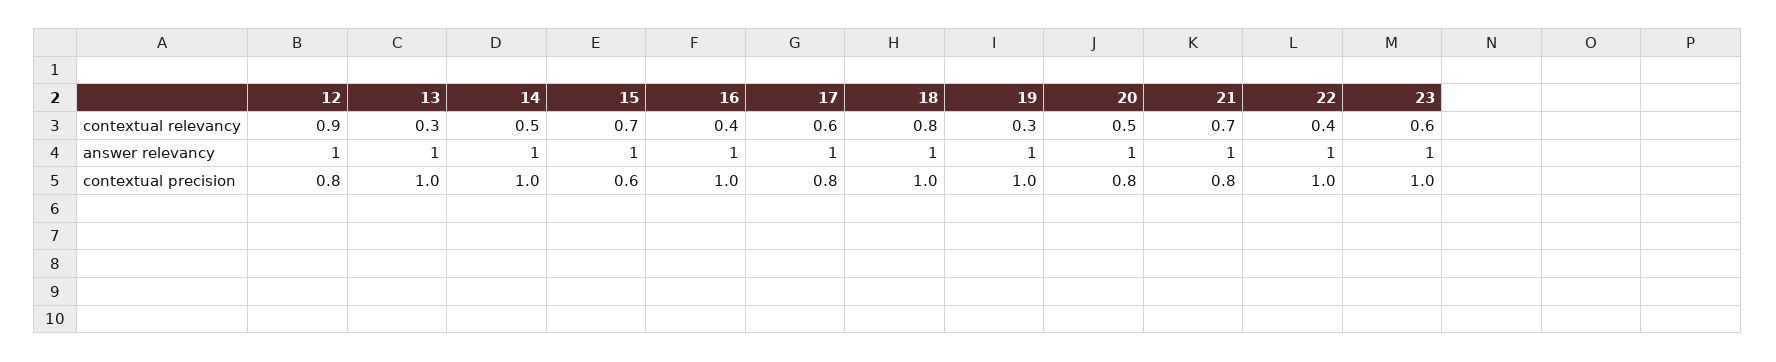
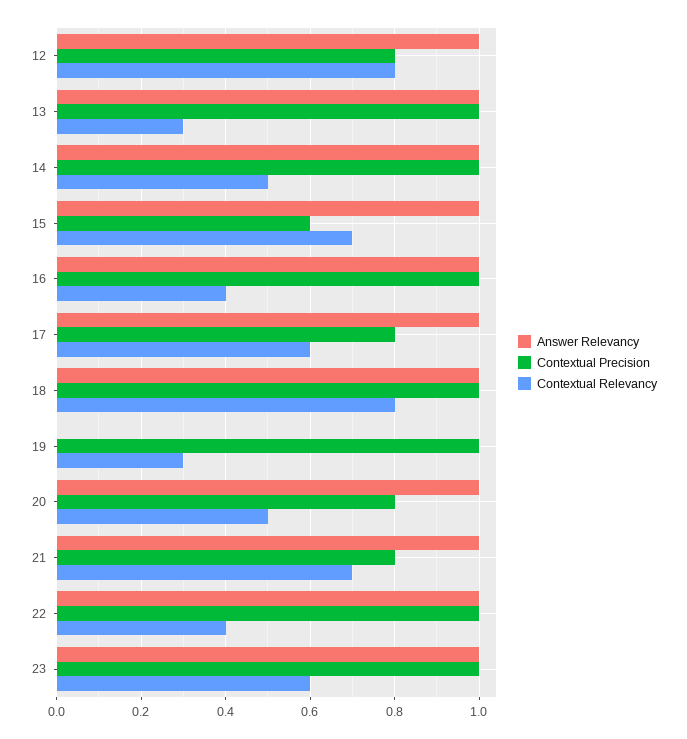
  {
    "contextual relevancy": {
-     "12": 0.9,
+     "12": 0.8,
      "13": 0.3,
      "14": 0.5,
      "15": 0.7,
      "16": 0.4,
      "17": 0.6,
      "18": 0.8,
      "19": 0.3,
      "20": 0.5,
      "21": 0.7,
      "22": 0.4,
      "23": 0.6
    },
    "answer relevancy": {
      "12": 1,
      "13": 1,
      "14": 1,
      "15": 1,
      "16": 1,
      "17": 1,
      "18": 1,
-     "19": 1,
+     "19": 0,
      "20": 1,
      "21": 1,
      "22": 1,
      "23": 1
    },
    "contextual precision": {
      "12": 0.8,
      "13": 1,
      "14": 1,
      "15": 0.6,
      "16": 1,
      "17": 0.8,
      "18": 1,
      "19": 1,
      "20": 0.8,
      "21": 0.8,
      "22": 1,
      "23": 1
    }
  }

